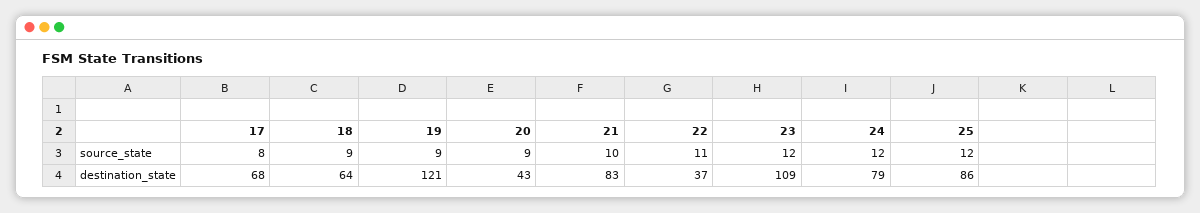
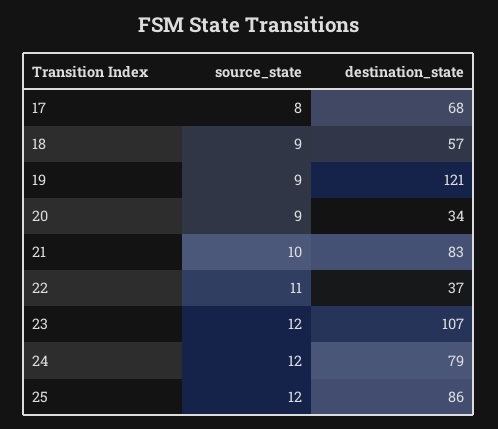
  {
    "17": {
      "source_state": 8,
      "destination_state": 68
    },
    "18": {
      "source_state": 9,
-     "destination_state": 64
+     "destination_state": 57
    },
    "19": {
      "source_state": 9,
      "destination_state": 121
    },
    "20": {
      "source_state": 9,
-     "destination_state": 43
+     "destination_state": 34
    },
    "21": {
      "source_state": 10,
      "destination_state": 83
    },
    "22": {
      "source_state": 11,
      "destination_state": 37
    },
    "23": {
      "source_state": 12,
-     "destination_state": 109
+     "destination_state": 107
    },
    "24": {
      "source_state": 12,
      "destination_state": 79
    },
    "25": {
      "source_state": 12,
      "destination_state": 86
    }
  }

